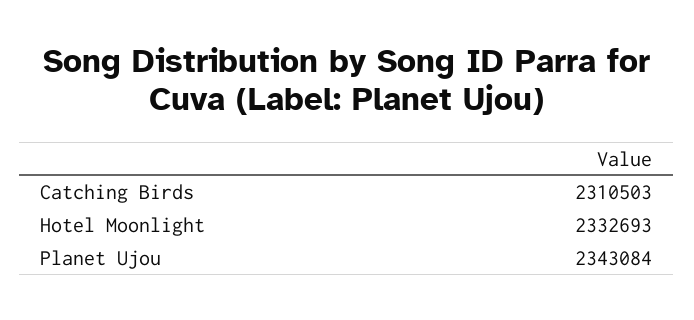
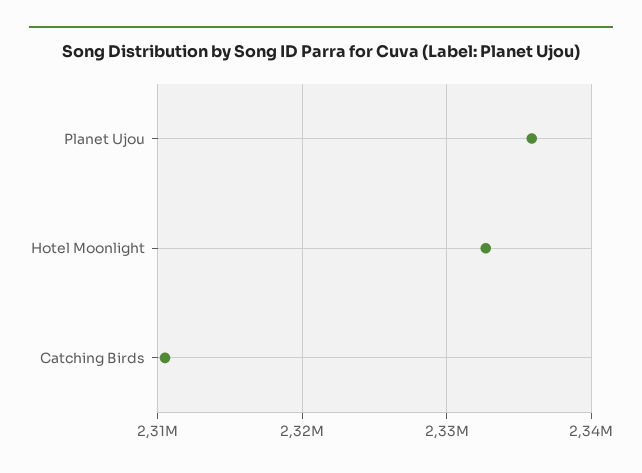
  {
    "Catching Birds": 2310503,
    "Hotel Moonlight": 2332693,
-   "Planet Ujou": 2343084
+   "Planet Ujou": 2336000
  }

